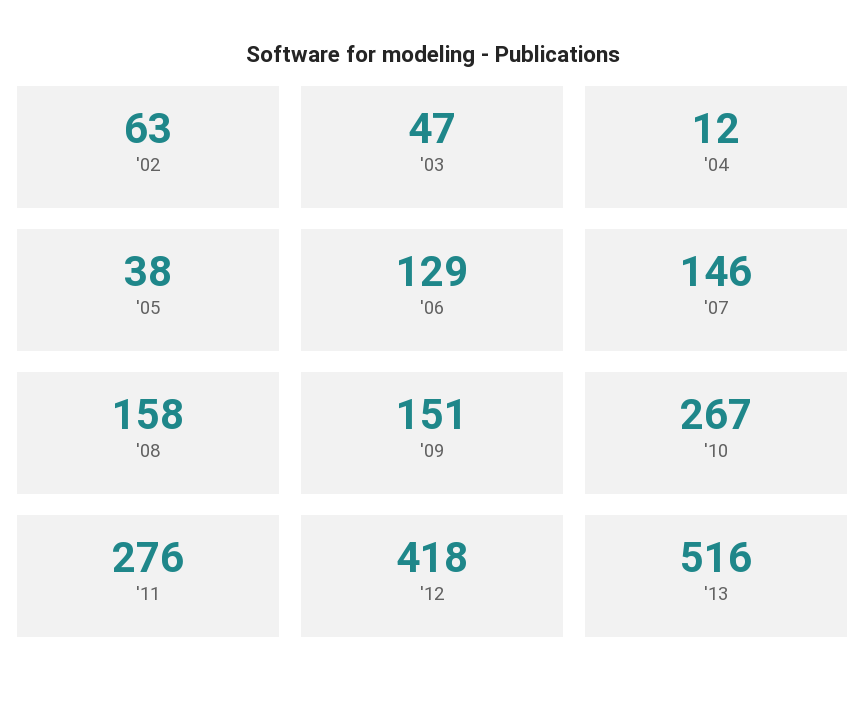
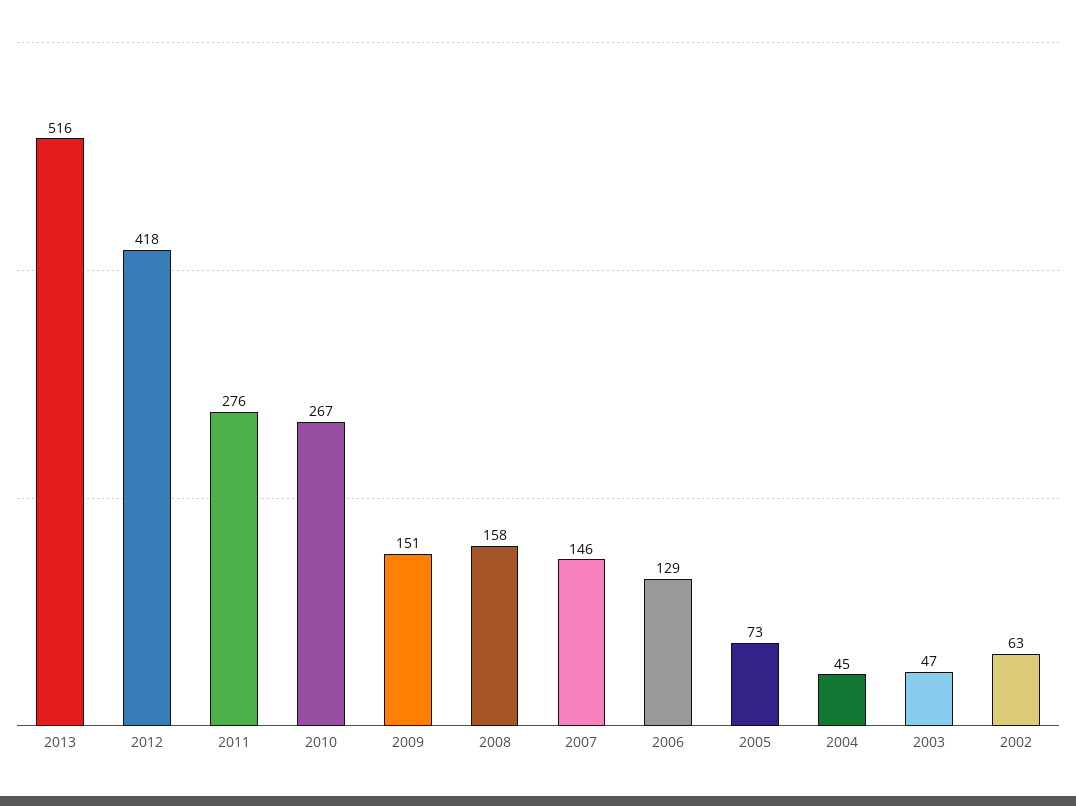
  {
    "'02": 63,
    "'03": 47,
-   "'04": 12,
+   "'04": 45,
-   "'05": 38,
+   "'05": 73,
    "'06": 129,
    "'07": 146,
    "'08": 158,
    "'09": 151,
    "'10": 267,
    "'11": 276,
    "'12": 418,
    "'13": 516
  }

